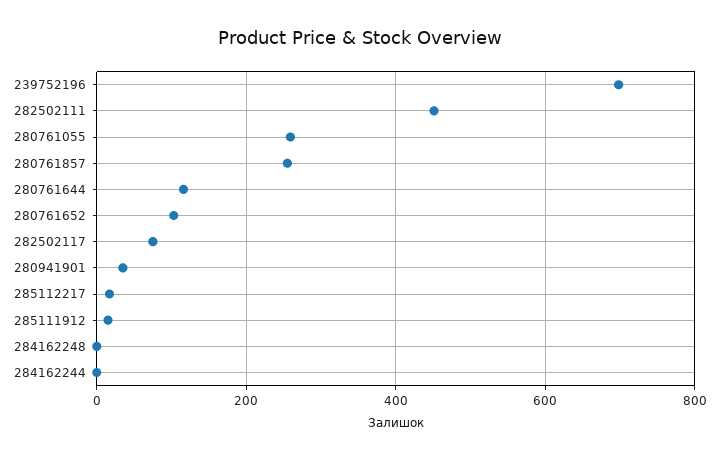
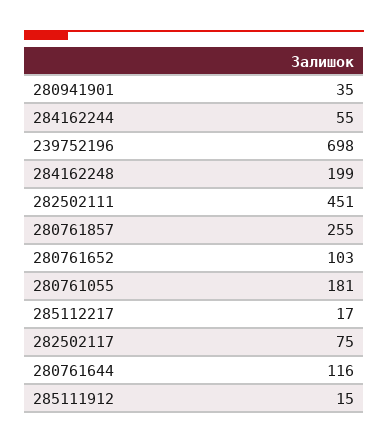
  {
    "239752196": 698,
    "282502111": 451,
-   "280761055": 260,
+   "280761055": 181,
    "280761857": 255,
    "280761644": 116,
    "280761652": 103,
    "282502117": 75,
    "280941901": 35,
    "285112217": 17,
    "285111912": 15,
-   "284162248": 0,
+   "284162248": 199,
-   "284162244": 0
+   "284162244": 55
  }

